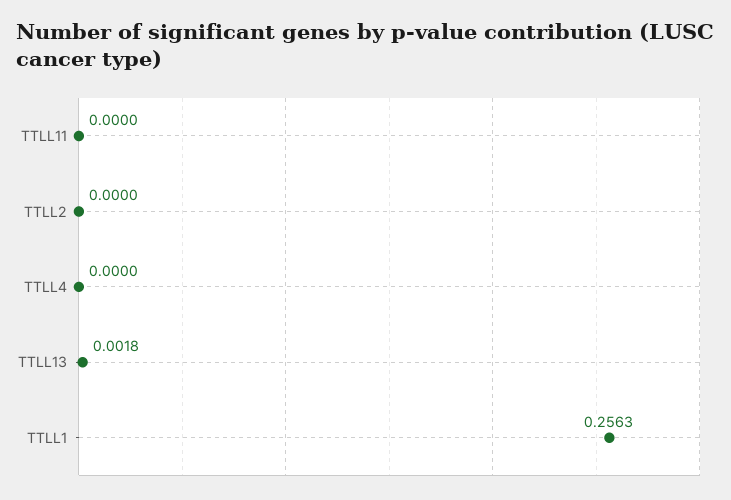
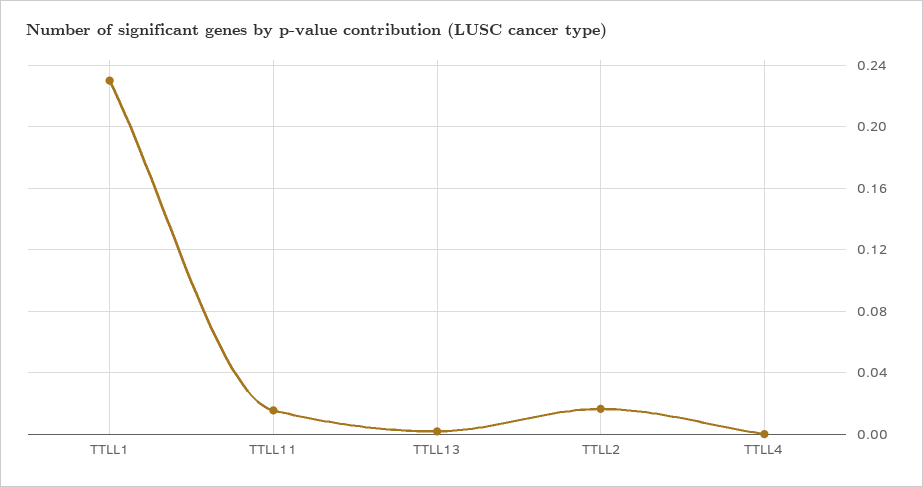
  {
-   "TTLL11": 0,
+   "TTLL11": 0.015,
-   "TTLL2": 0,
+   "TTLL2": 0.015,
    "TTLL4": 0,
    "TTLL13": 0.0018,
-   "TTLL1": 0.2563
+   "TTLL1": 0.23
  }

